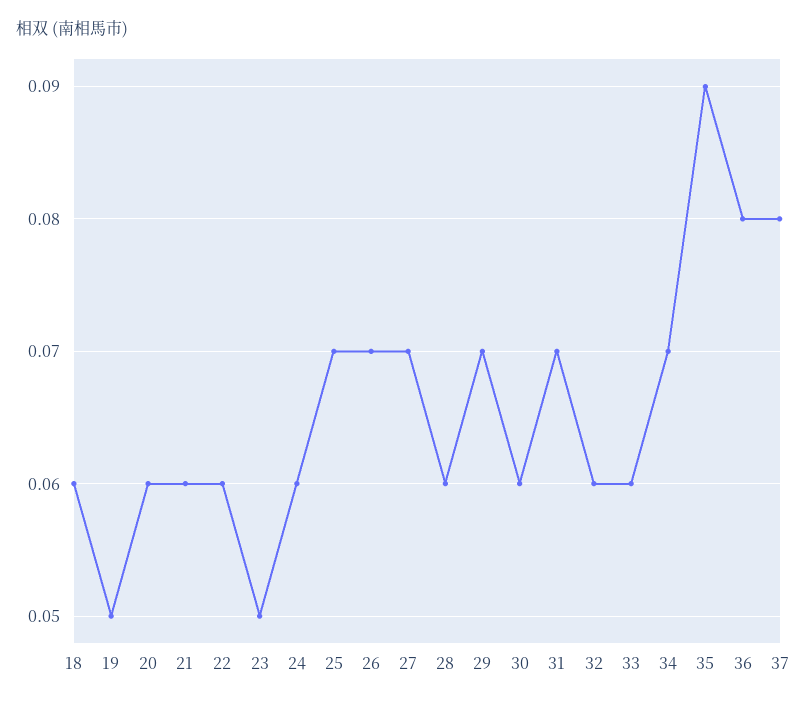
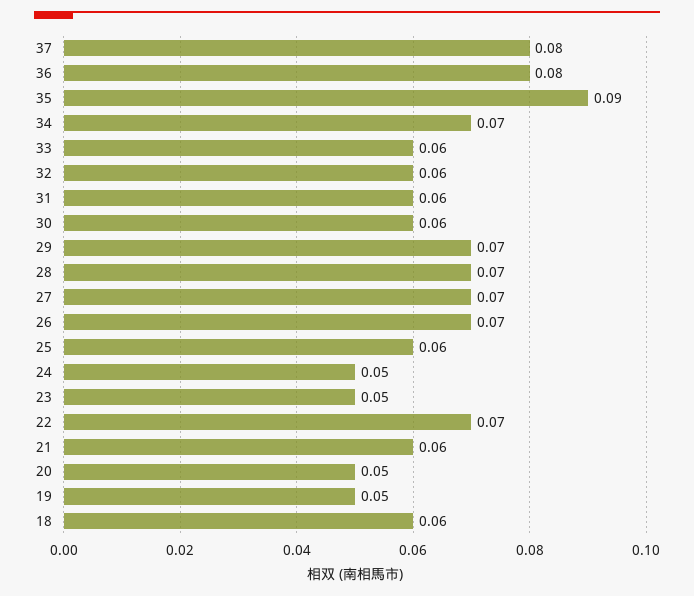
  {
    "18": 0.06,
    "19": 0.05,
-   "20": 0.06,
+   "20": 0.05,
    "21": 0.06,
-   "22": 0.06,
+   "22": 0.07,
    "23": 0.05,
-   "24": 0.06,
+   "24": 0.05,
-   "25": 0.07,
+   "25": 0.06,
    "26": 0.07,
    "27": 0.07,
-   "28": 0.06,
+   "28": 0.07,
    "29": 0.07,
    "30": 0.06,
-   "31": 0.07,
+   "31": 0.06,
    "32": 0.06,
    "33": 0.06,
    "34": 0.07,
    "35": 0.09,
    "36": 0.08,
    "37": 0.08
  }

